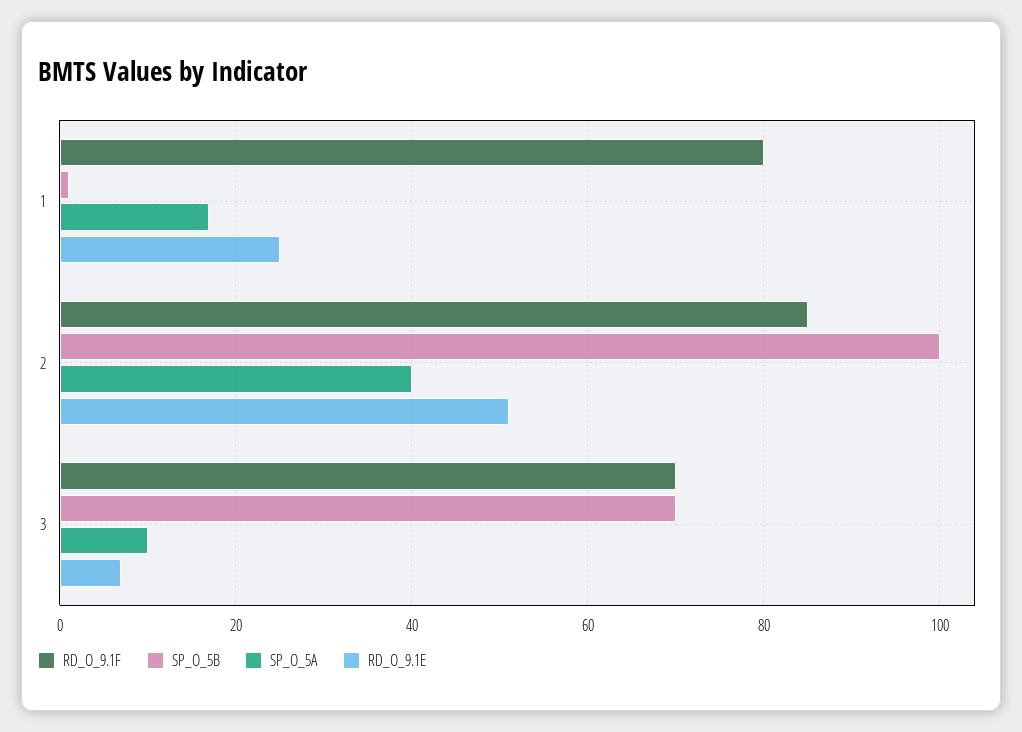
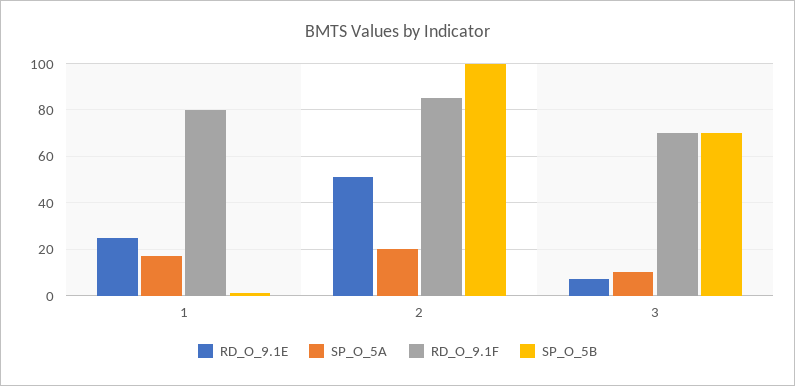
  {
    "RD_O_9.1F": {
      "1": 80,
      "2": 85,
      "3": 70
    },
    "SP_O_5B": {
      "1": 0,
      "2": 100,
      "3": 70
    },
    "SP_O_5A": {
      "1": 15,
-     "2": 40,
+     "2": 20,
      "3": 10
    },
    "RD_O_9.1E": {
      "1": 25,
      "2": 50,
      "3": 5
    }
  }

